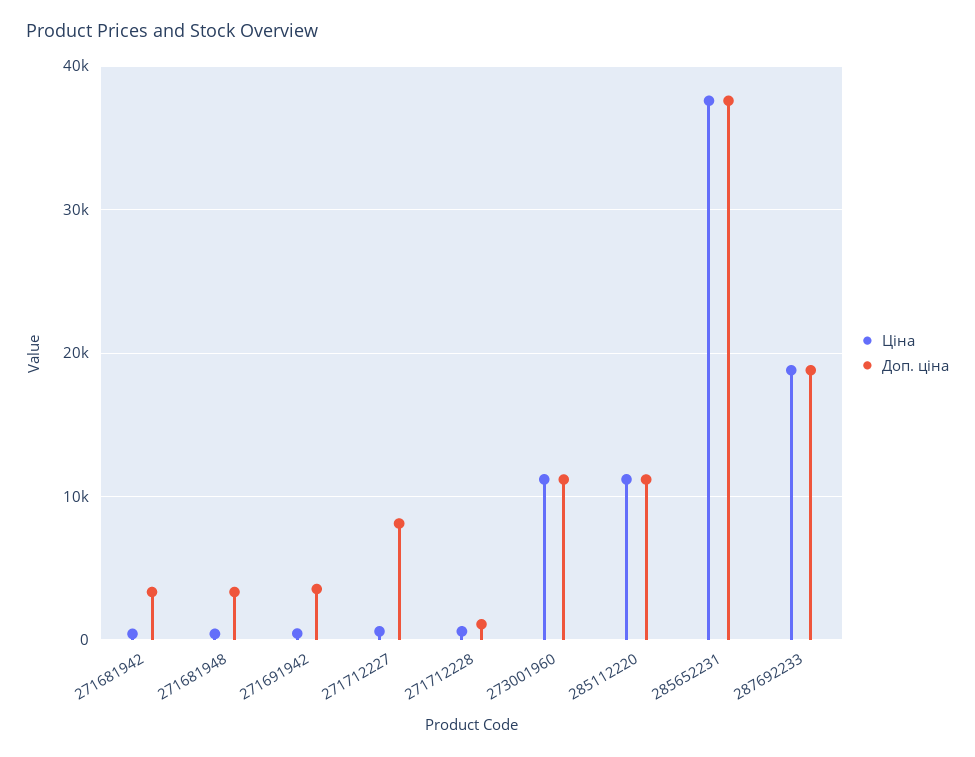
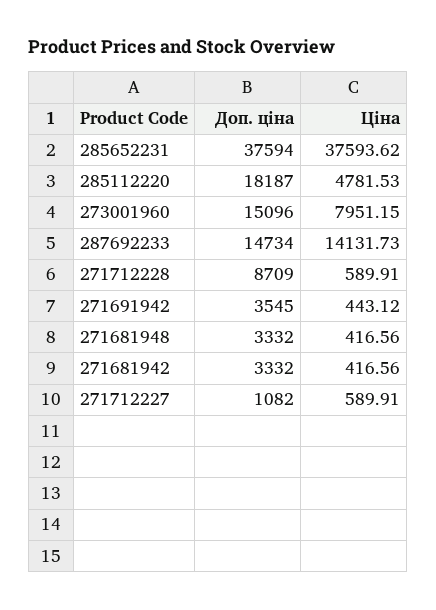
  {
    "Ціна": {
      "271681942": 416.56,
      "271681948": 416.56,
      "271691942": 443.12,
      "271712227": 589.91,
      "271712228": 589.91,
-     "273001960": 11000,
+     "273001960": 7951.15,
-     "285112220": 11000,
+     "285112220": 4781.53,
      "285652231": 37593.62,
-     "287692233": 19000
+     "287692233": 14131.73
    },
    "Доп. ціна": {
      "271681942": 3332,
      "271681948": 3332,
      "271691942": 3545,
-     "271712227": 8000,
+     "271712227": 1082,
-     "271712228": 1000,
+     "271712228": 8709,
-     "273001960": 11000,
+     "273001960": 15096,
-     "285112220": 11000,
+     "285112220": 18187,
      "285652231": 37594,
-     "287692233": 19000
+     "287692233": 14734
    }
  }

